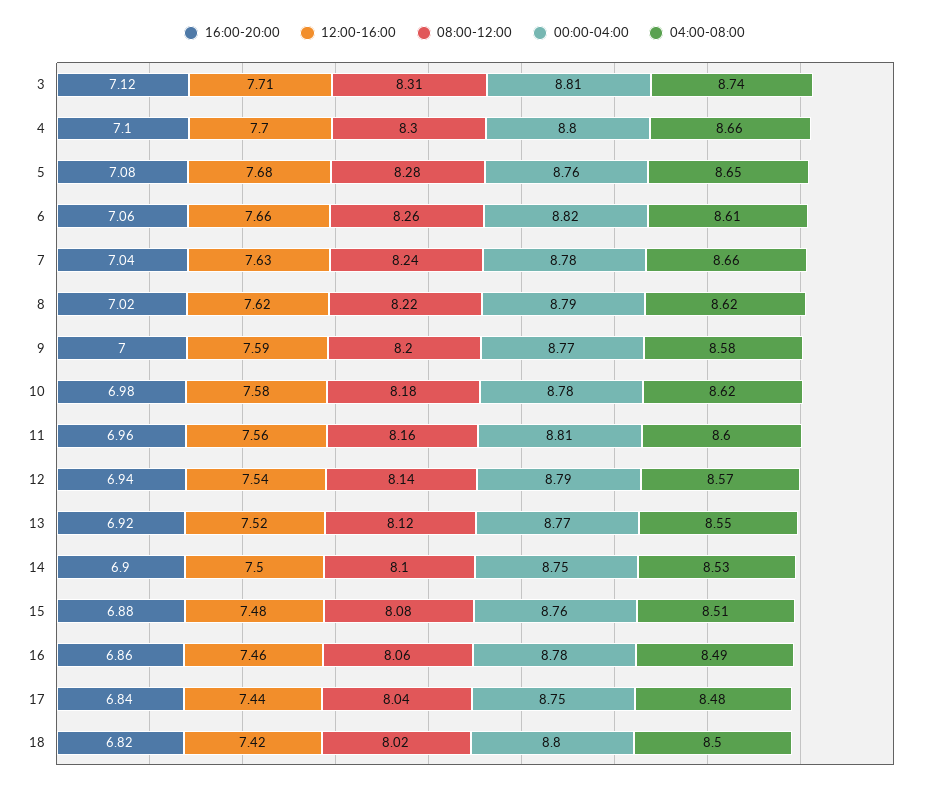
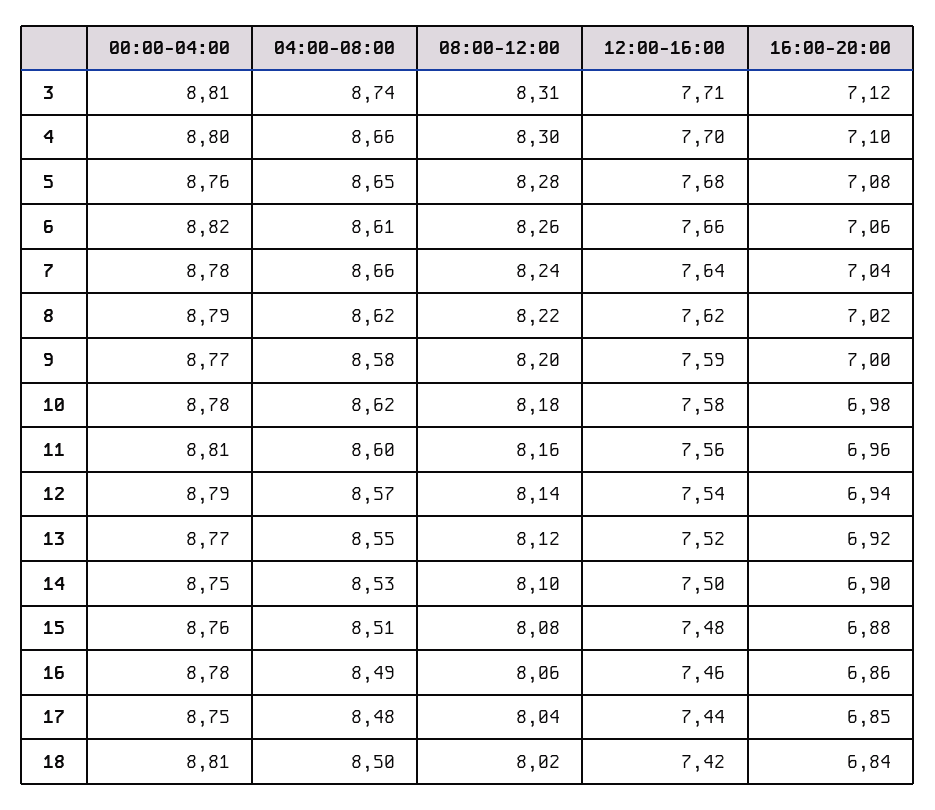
  {
    "16:00-20:00": {
      "3": 7.12,
      "4": 7.1,
      "5": 7.08,
      "6": 7.06,
      "7": 7.04,
      "8": 7.02,
      "9": 7,
      "10": 6.98,
      "11": 6.96,
      "12": 6.94,
      "13": 6.92,
      "14": 6.9,
      "15": 6.88,
      "16": 6.86,
-     "17": 6.84,
+     "17": 6.85,
-     "18": 6.82
+     "18": 6.84
    },
    "12:00-16:00": {
      "3": 7.71,
      "4": 7.7,
      "5": 7.68,
      "6": 7.66,
-     "7": 7.63,
+     "7": 7.64,
      "8": 7.62,
      "9": 7.59,
      "10": 7.58,
      "11": 7.56,
      "12": 7.54,
      "13": 7.52,
      "14": 7.5,
      "15": 7.48,
      "16": 7.46,
      "17": 7.44,
      "18": 7.42
    },
    "08:00-12:00": {
      "3": 8.31,
      "4": 8.3,
      "5": 8.28,
      "6": 8.26,
      "7": 8.24,
      "8": 8.22,
      "9": 8.2,
      "10": 8.18,
      "11": 8.16,
      "12": 8.14,
      "13": 8.12,
      "14": 8.1,
      "15": 8.08,
      "16": 8.06,
      "17": 8.04,
      "18": 8.02
    },
    "00:00-04:00": {
      "3": 8.81,
      "4": 8.8,
      "5": 8.76,
      "6": 8.82,
      "7": 8.78,
      "8": 8.79,
      "9": 8.77,
      "10": 8.78,
      "11": 8.81,
      "12": 8.79,
      "13": 8.77,
      "14": 8.75,
      "15": 8.76,
      "16": 8.78,
      "17": 8.75,
-     "18": 8.8
+     "18": 8.81
    },
    "04:00-08:00": {
      "3": 8.74,
      "4": 8.66,
      "5": 8.65,
      "6": 8.61,
      "7": 8.66,
      "8": 8.62,
      "9": 8.58,
      "10": 8.62,
      "11": 8.6,
      "12": 8.57,
      "13": 8.55,
      "14": 8.53,
      "15": 8.51,
      "16": 8.49,
      "17": 8.48,
      "18": 8.5
    }
  }

